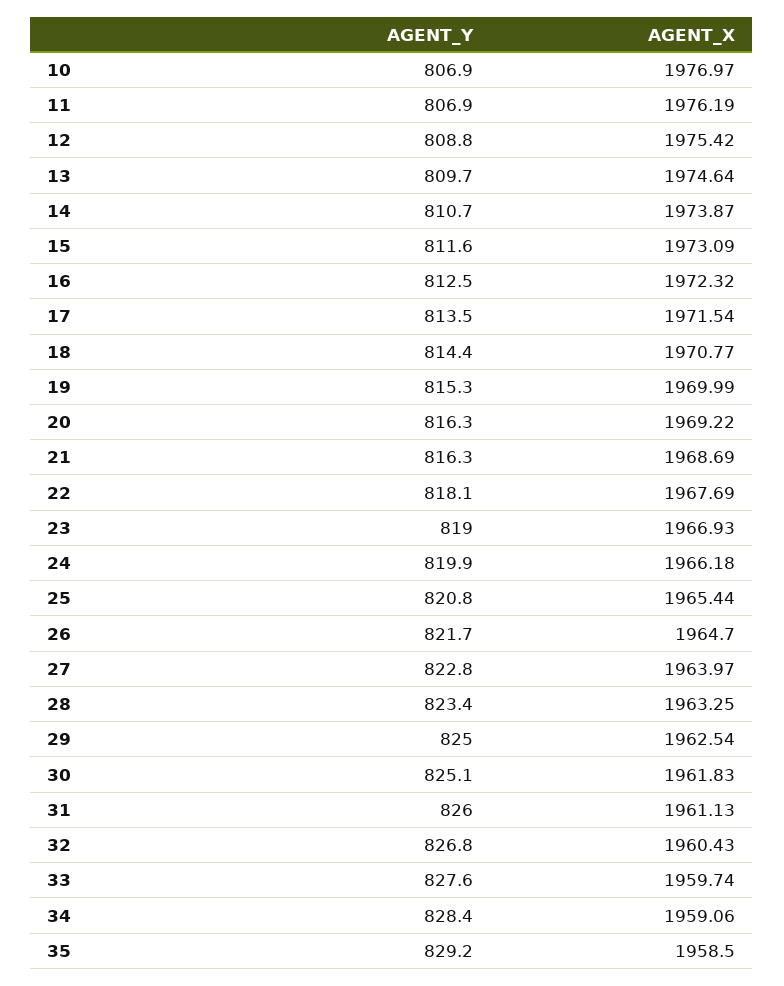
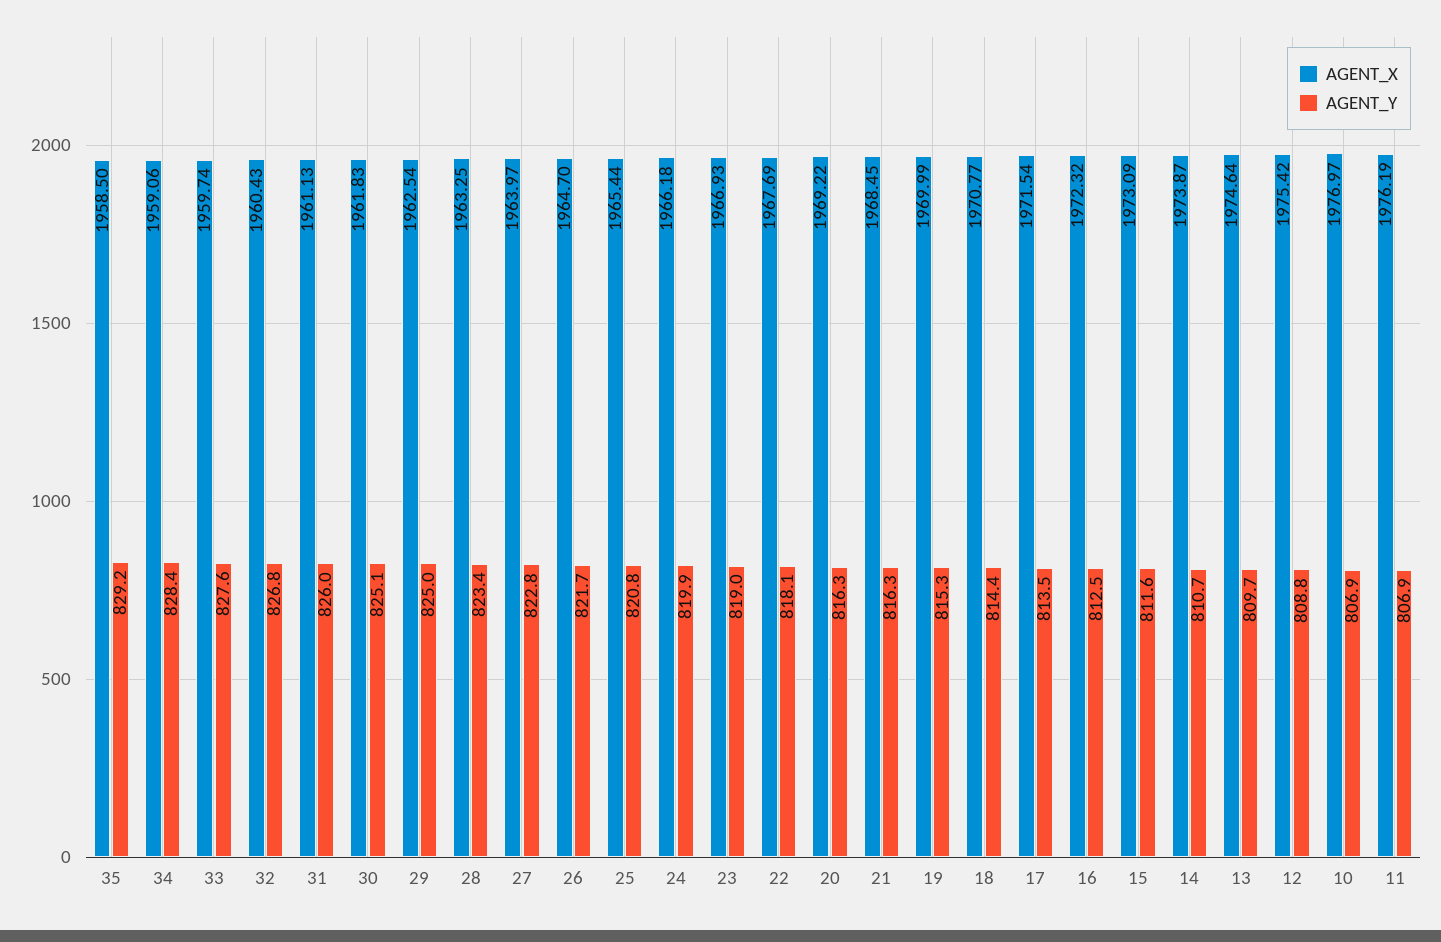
  {
    "AGENT_Y": {
      "10": 806.9,
      "11": 806.9,
      "12": 808.8,
      "13": 809.7,
      "14": 810.7,
      "15": 811.6,
      "16": 812.5,
      "17": 813.5,
      "18": 814.4,
      "19": 815.3,
      "20": 816.3,
      "21": 816.3,
      "22": 818.1,
      "23": 819,
      "24": 819.9,
      "25": 820.8,
      "26": 821.7,
      "27": 822.8,
      "28": 823.4,
      "29": 825,
      "30": 825.1,
      "31": 826,
      "32": 826.8,
      "33": 827.6,
      "34": 828.4,
      "35": 829.2
    },
    "AGENT_X": {
      "10": 1976.97,
      "11": 1976.19,
      "12": 1975.42,
      "13": 1974.64,
      "14": 1973.87,
      "15": 1973.09,
      "16": 1972.32,
      "17": 1971.54,
      "18": 1970.77,
      "19": 1969.99,
      "20": 1969.22,
-     "21": 1968.69,
+     "21": 1968.45,
      "22": 1967.69,
      "23": 1966.93,
      "24": 1966.18,
      "25": 1965.44,
      "26": 1964.7,
      "27": 1963.97,
      "28": 1963.25,
      "29": 1962.54,
      "30": 1961.83,
      "31": 1961.13,
      "32": 1960.43,
      "33": 1959.74,
      "34": 1959.06,
      "35": 1958.5
    }
  }

